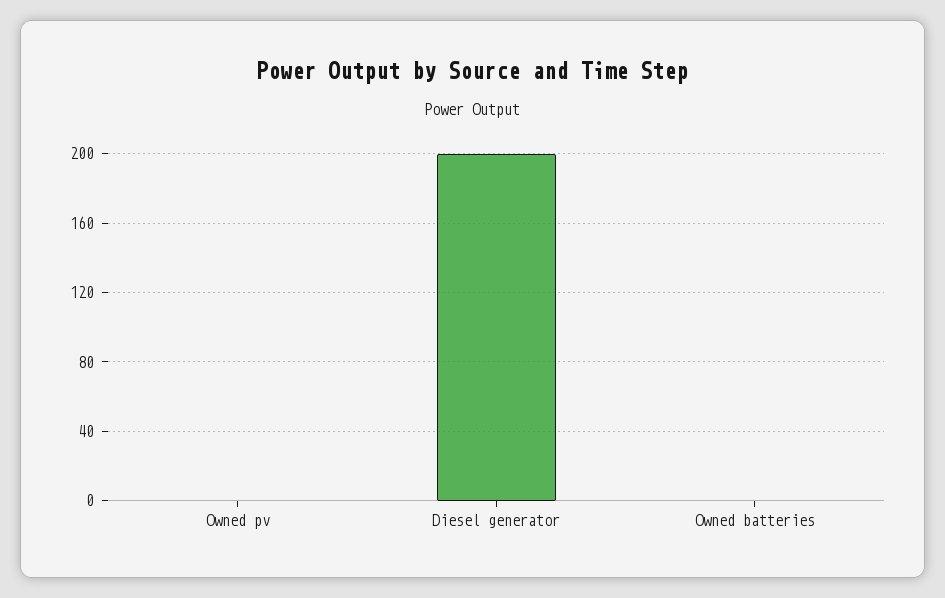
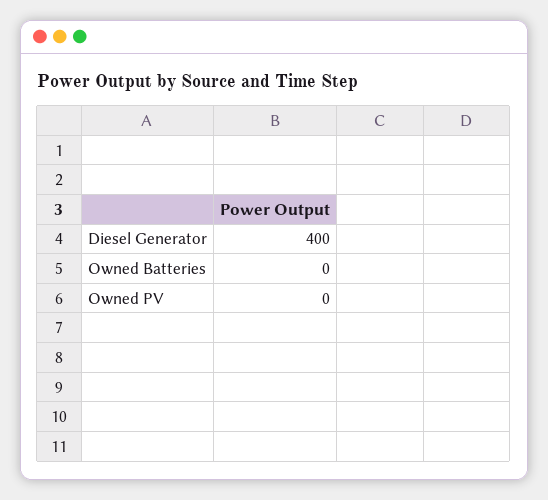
  {
    "Owned pv": 0,
-   "Diesel generator": 200,
+   "Diesel generator": 400,
    "Owned batteries": 0
  }

